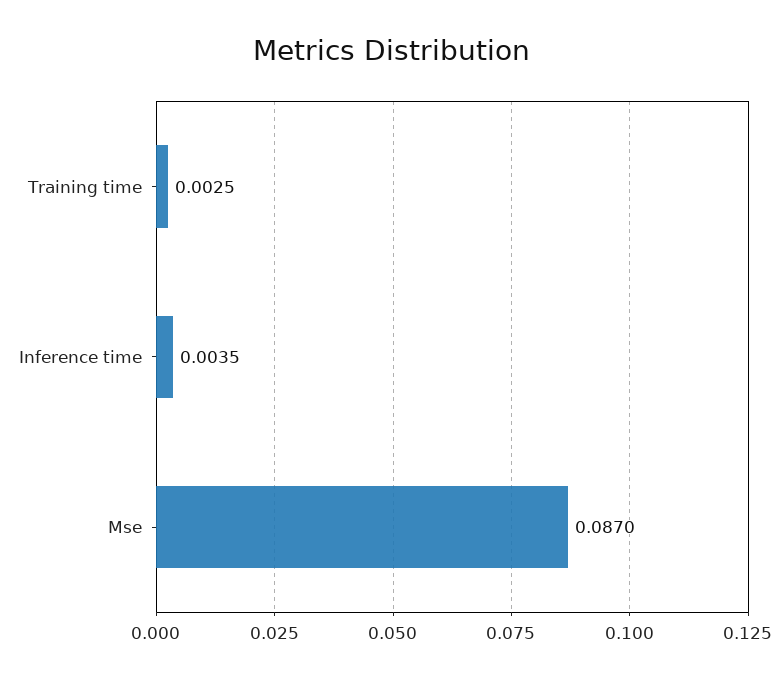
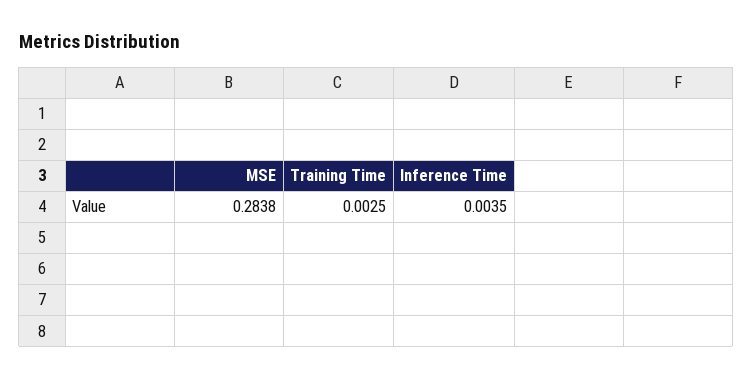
  {
    "Training time": 0.0025,
    "Inference time": 0.0035,
-   "Mse": 0.087
+   "Mse": 0.2838
  }

